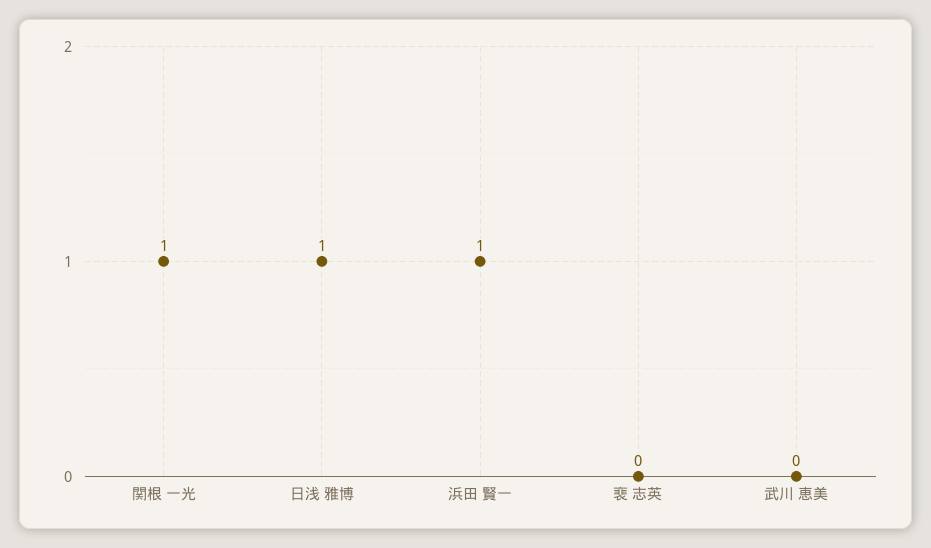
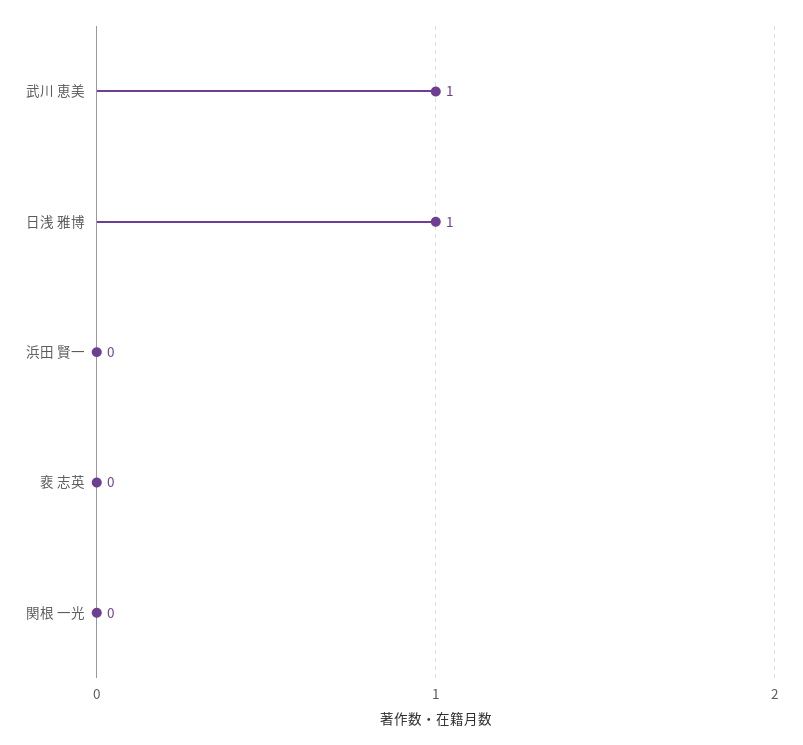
  {
-   "関根 一光": 1,
+   "関根 一光": 0,
    "日浅 雅博": 1,
-   "浜田 賢一": 1,
+   "浜田 賢一": 0,
    "裵 志英": 0,
-   "武川 恵美": 0
+   "武川 恵美": 1
  }

